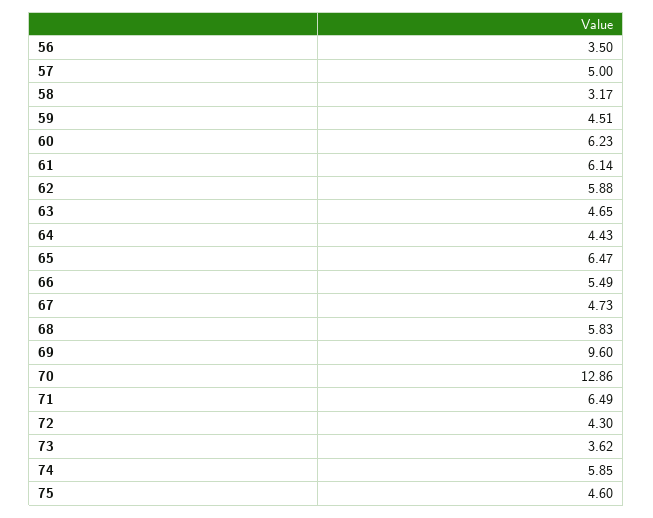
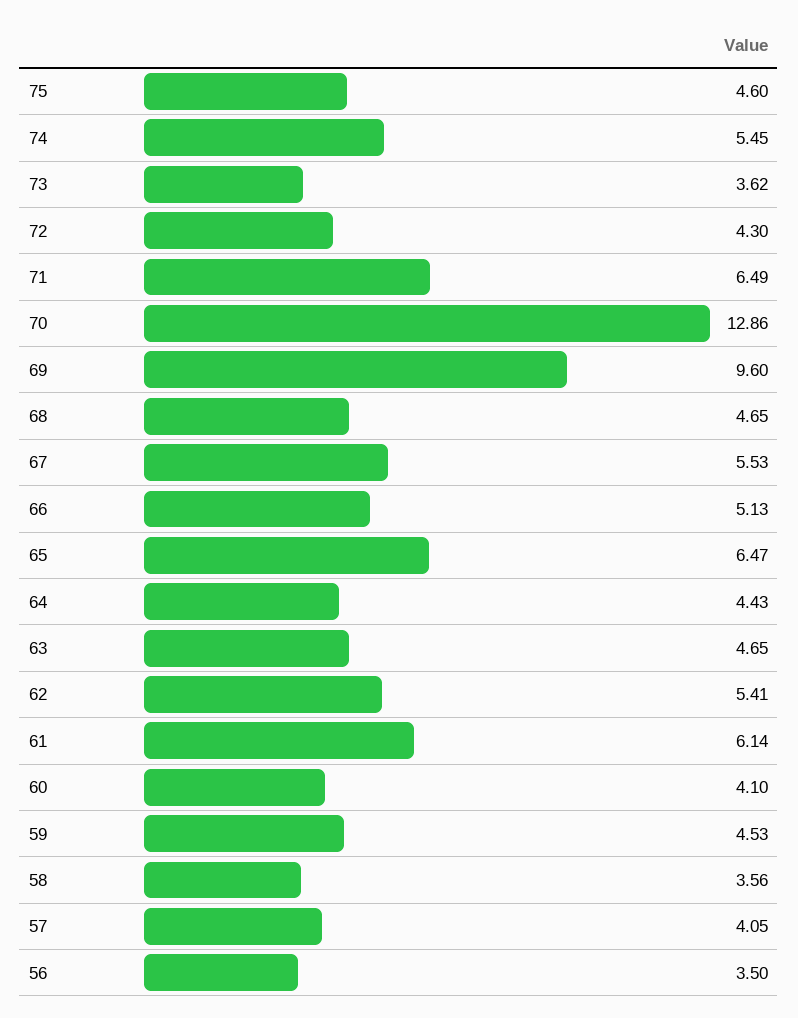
  {
    "56": 3.5,
-   "57": 5,
+   "57": 4.05,
-   "58": 3.17,
+   "58": 3.56,
-   "59": 4.51,
+   "59": 4.53,
-   "60": 6.23,
+   "60": 4.1,
    "61": 6.14,
-   "62": 5.88,
+   "62": 5.41,
    "63": 4.65,
    "64": 4.43,
    "65": 6.47,
-   "66": 5.49,
+   "66": 5.13,
-   "67": 4.73,
+   "67": 5.53,
-   "68": 5.83,
+   "68": 4.65,
    "69": 9.6,
    "70": 12.86,
    "71": 6.49,
    "72": 4.3,
    "73": 3.62,
-   "74": 5.85,
+   "74": 5.45,
    "75": 4.6
  }

